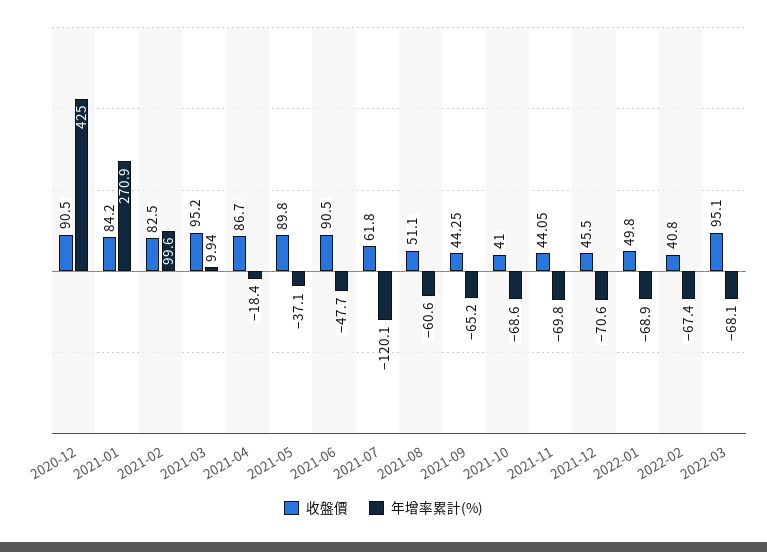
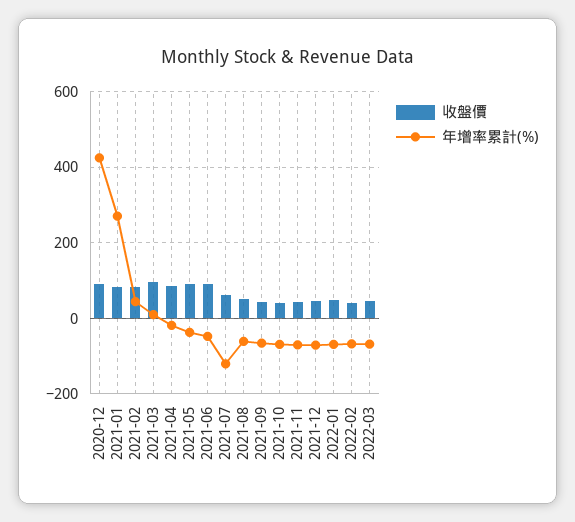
  {
    "收盤價": {
      "2020-12": 90.5,
      "2021-01": 84.2,
      "2021-02": 82.5,
      "2021-03": 95.2,
      "2021-04": 86.7,
      "2021-05": 89.8,
      "2021-06": 90.5,
      "2021-07": 61.8,
      "2021-08": 51.1,
      "2021-09": 44.25,
      "2021-10": 41,
      "2021-11": 44.05,
      "2021-12": 45.5,
      "2022-01": 49.8,
      "2022-02": 40.8,
-     "2022-03": 95.1
+     "2022-03": 40
    },
    "年增率累計(%)": {
      "2020-12": 425,
      "2021-01": 270.9,
-     "2021-02": 99.6,
+     "2021-02": 40,
      "2021-03": 9.94,
      "2021-04": -18.4,
      "2021-05": -37.1,
      "2021-06": -47.7,
      "2021-07": -120.1,
      "2021-08": -60.6,
      "2021-09": -65.2,
      "2021-10": -68.6,
      "2021-11": -69.8,
      "2021-12": -70.6,
      "2022-01": -68.9,
      "2022-02": -67.4,
      "2022-03": -68.1
    }
  }

